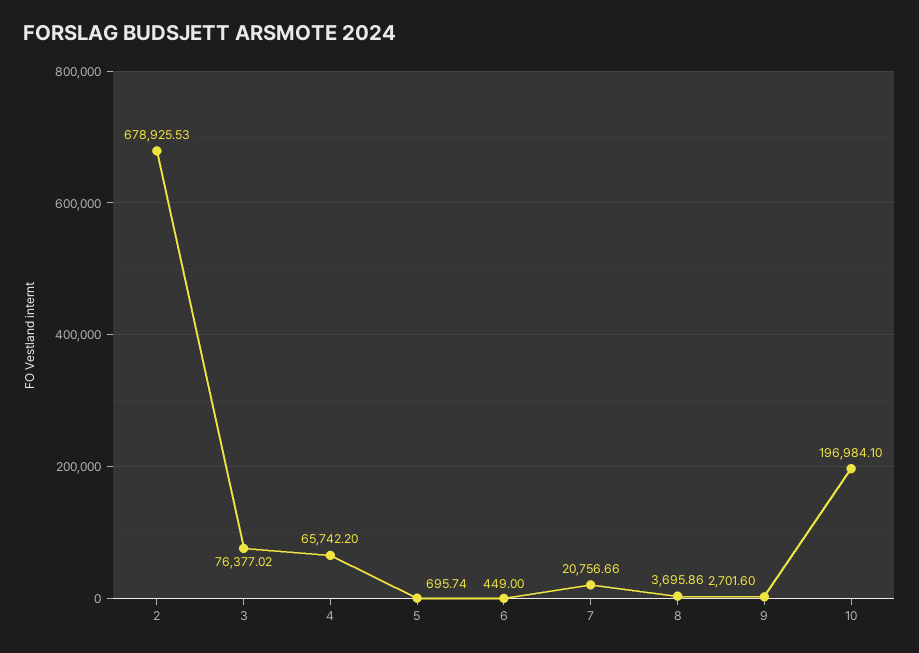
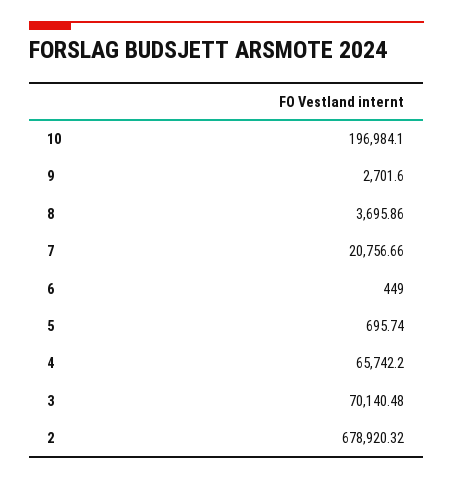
  {
-   "2": 678925.53,
+   "2": 678920.32,
-   "3": 76377.02,
+   "3": 70140.48,
    "4": 65742.2,
    "5": 695.74,
    "6": 449,
    "7": 20756.66,
    "8": 3695.86,
    "9": 2701.6,
    "10": 196984.1
  }

